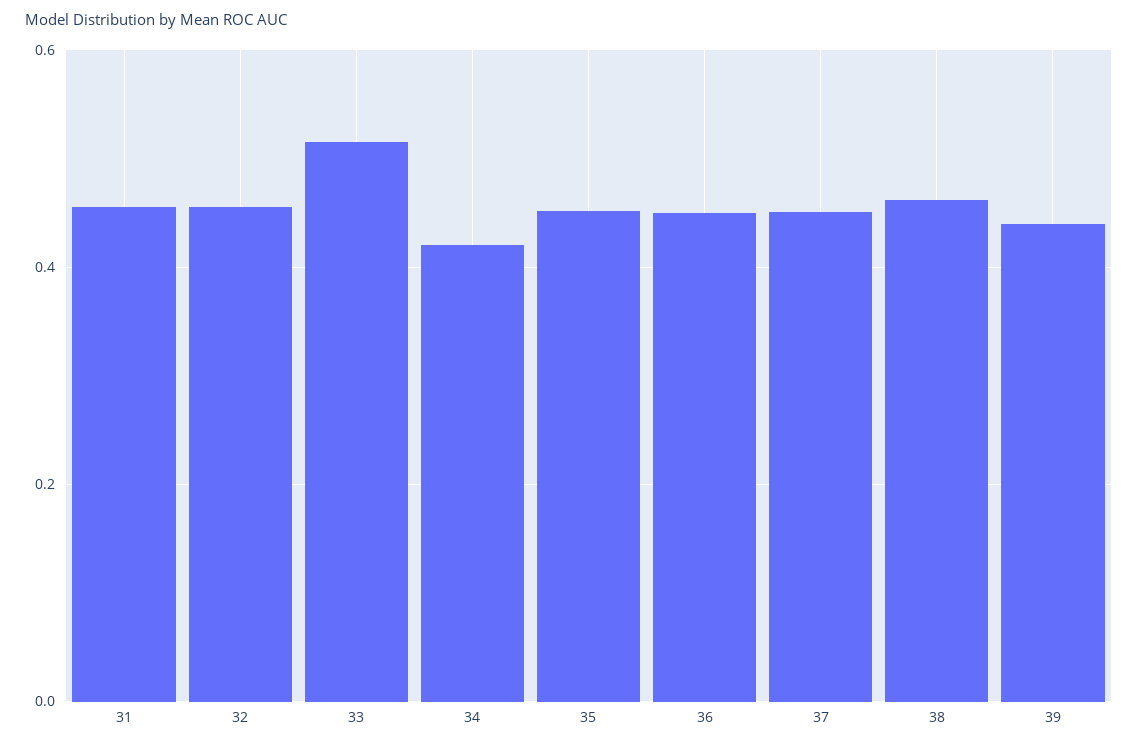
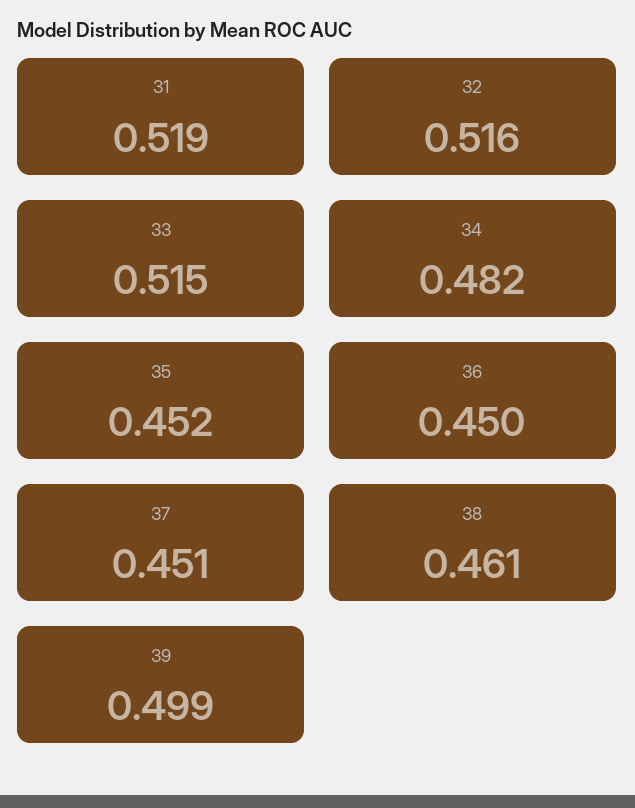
  {
-   "31": 0.46,
+   "31": 0.519,
-   "32": 0.46,
+   "32": 0.516,
    "33": 0.515,
-   "34": 0.42,
+   "34": 0.482,
    "35": 0.452,
    "36": 0.45,
    "37": 0.451,
    "38": 0.461,
-   "39": 0.44
+   "39": 0.499
  }

